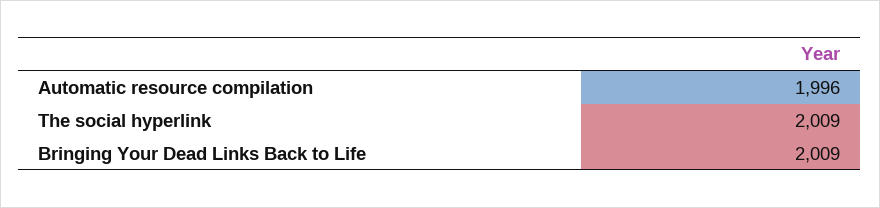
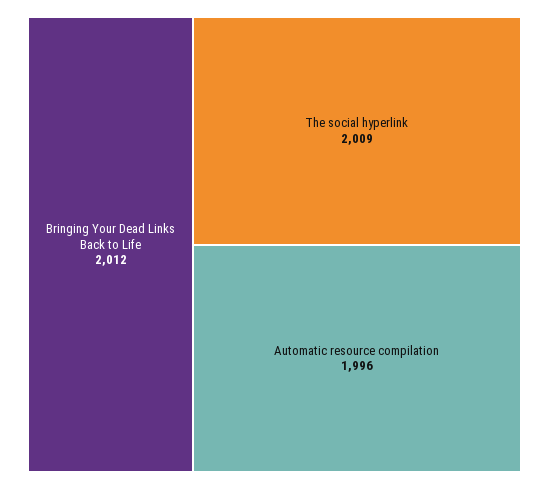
  {
    "Automatic resource compilation": 1996,
    "The social hyperlink": 2009,
-   "Bringing Your Dead Links Back to Life": 2009
+   "Bringing Your Dead Links Back to Life": 2012
  }

